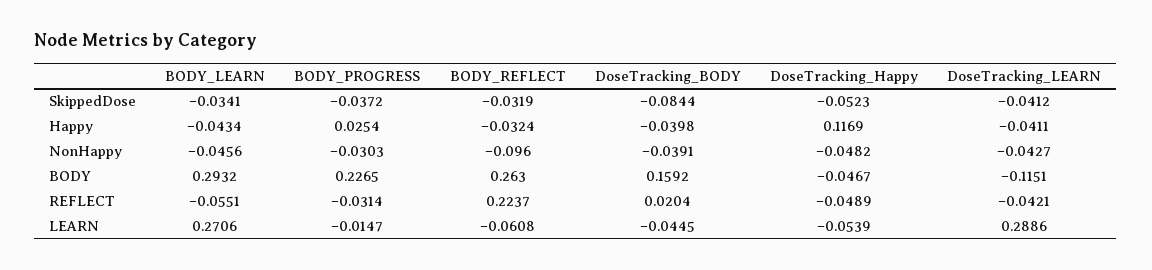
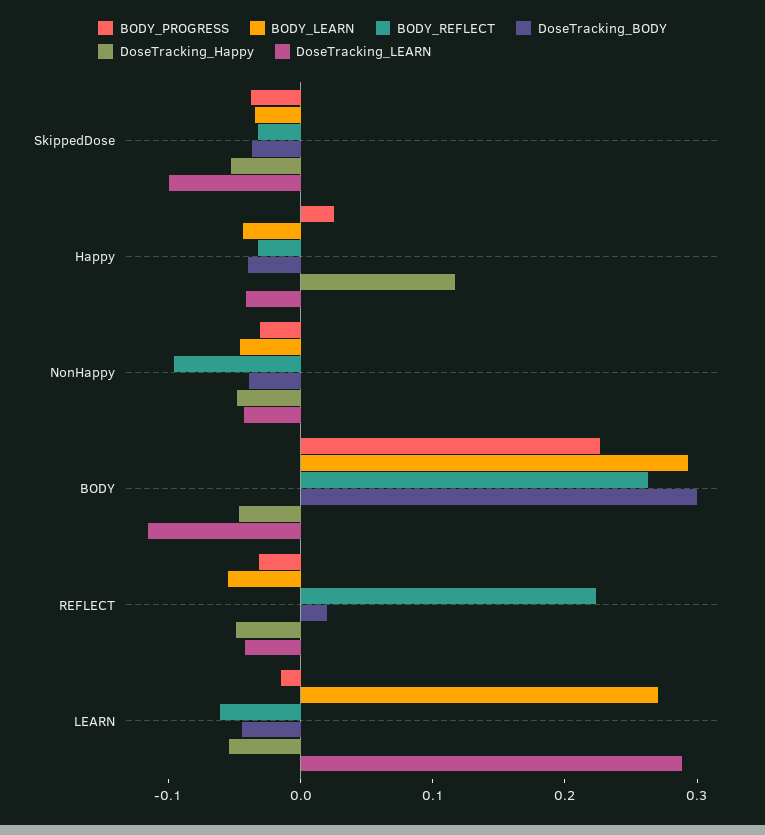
  {
    "BODY_LEARN": {
      "SkippedDose": -0.0341,
      "Happy": -0.0434,
      "NonHappy": -0.0456,
      "BODY": 0.2932,
      "REFLECT": -0.0551,
      "LEARN": 0.2706
    },
    "BODY_PROGRESS": {
      "SkippedDose": -0.0372,
      "Happy": 0.0254,
      "NonHappy": -0.0303,
      "BODY": 0.2265,
      "REFLECT": -0.0314,
      "LEARN": -0.0147
    },
    "BODY_REFLECT": {
      "SkippedDose": -0.0319,
      "Happy": -0.0324,
      "NonHappy": -0.096,
      "BODY": 0.263,
      "REFLECT": 0.2237,
      "LEARN": -0.0608
    },
    "DoseTracking_BODY": {
-     "SkippedDose": -0.0844,
+     "SkippedDose": -0.04,
      "Happy": -0.0398,
      "NonHappy": -0.0391,
-     "BODY": 0.1592,
+     "BODY": 0.3,
      "REFLECT": 0.0204,
      "LEARN": -0.0445
    },
    "DoseTracking_Happy": {
      "SkippedDose": -0.0523,
      "Happy": 0.1169,
      "NonHappy": -0.0482,
      "BODY": -0.0467,
      "REFLECT": -0.0489,
      "LEARN": -0.0539
    },
    "DoseTracking_LEARN": {
-     "SkippedDose": -0.0412,
+     "SkippedDose": -0.1,
      "Happy": -0.0411,
      "NonHappy": -0.0427,
      "BODY": -0.1151,
      "REFLECT": -0.0421,
      "LEARN": 0.2886
    }
  }

